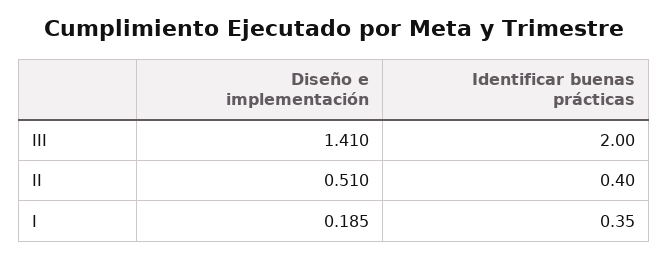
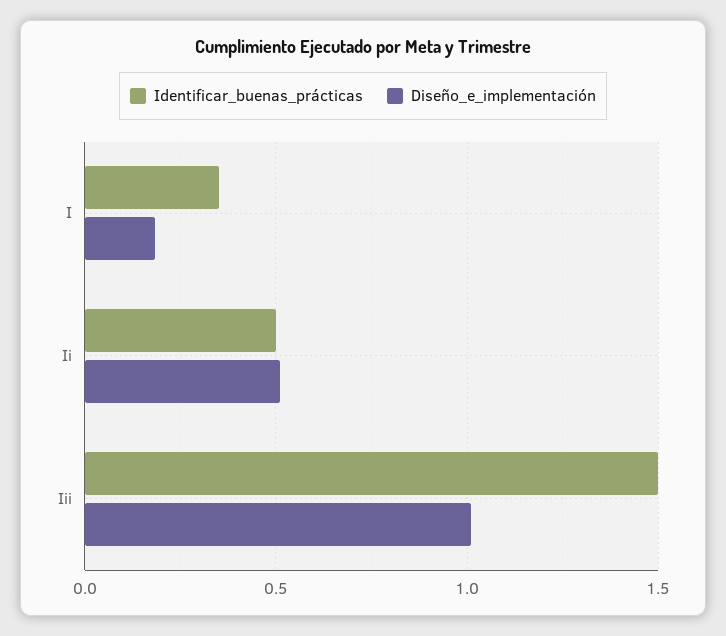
  {
    "Diseño e implementación": {
-     "III": 1.41,
+     "III": 1,
      "II": 0.51,
      "I": 0.185
    },
    "Identificar buenas prácticas": {
-     "III": 2,
+     "III": 1.5,
-     "II": 0.4,
+     "II": 0.5,
      "I": 0.35
    }
  }

